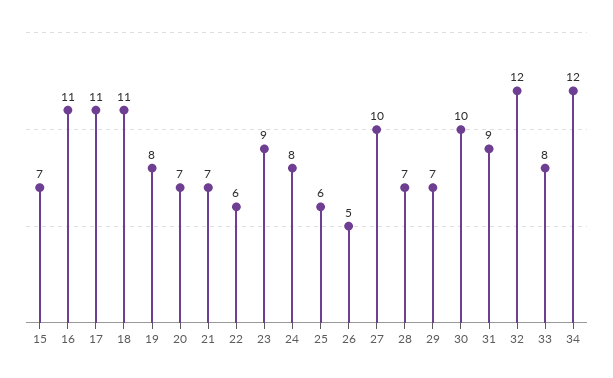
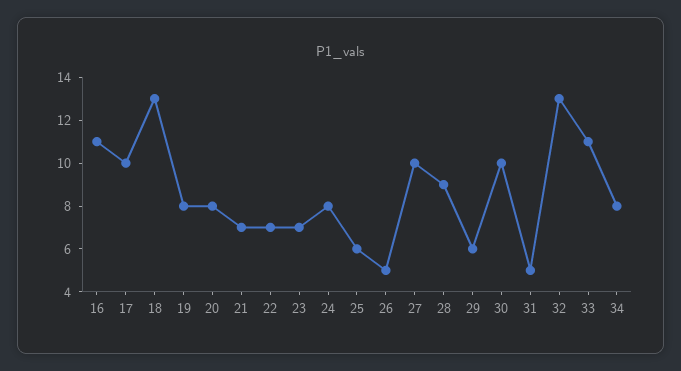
  {
-   "15": 7,
    "16": 11,
-   "17": 11,
+   "17": 10,
-   "18": 11,
+   "18": 13,
    "19": 8,
-   "20": 7,
+   "20": 8,
    "21": 7,
-   "22": 6,
+   "22": 7,
-   "23": 9,
+   "23": 7,
    "24": 8,
    "25": 6,
    "26": 5,
    "27": 10,
-   "28": 7,
+   "28": 9,
-   "29": 7,
+   "29": 6,
    "30": 10,
-   "31": 9,
+   "31": 5,
-   "32": 12,
+   "32": 13,
-   "33": 8,
+   "33": 11,
-   "34": 12
+   "34": 8
  }

